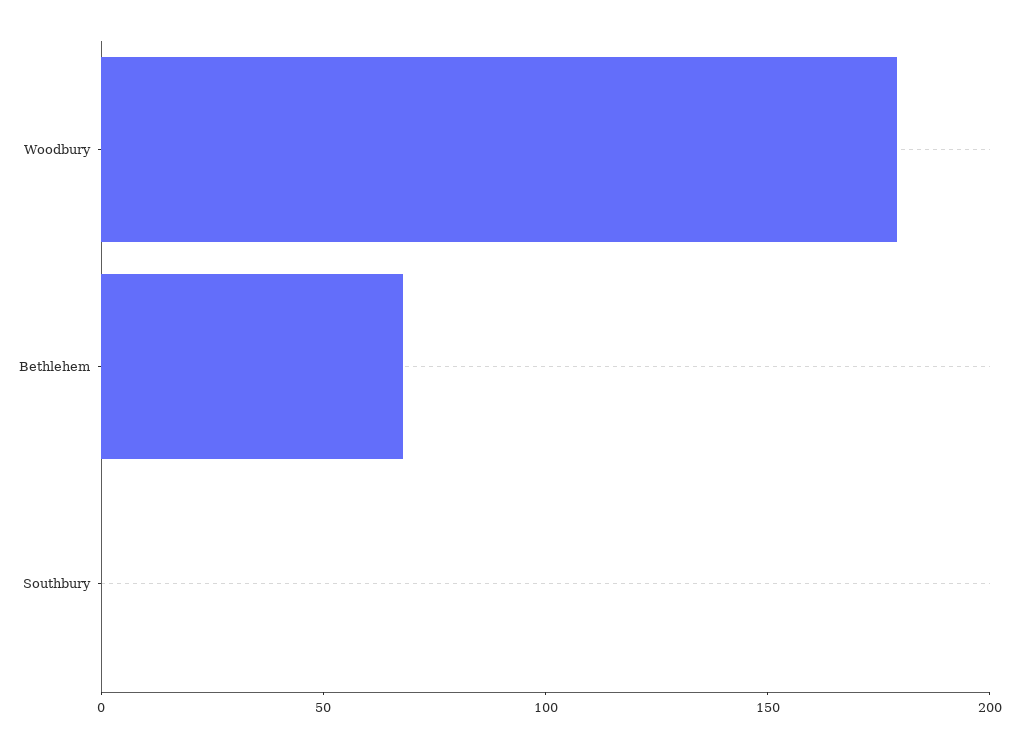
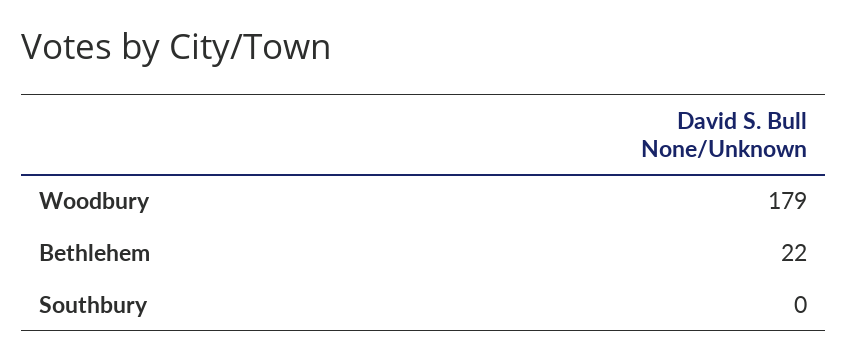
  {
    "Woodbury": 179,
-   "Bethlehem": 70,
+   "Bethlehem": 22,
    "Southbury": 0
  }

